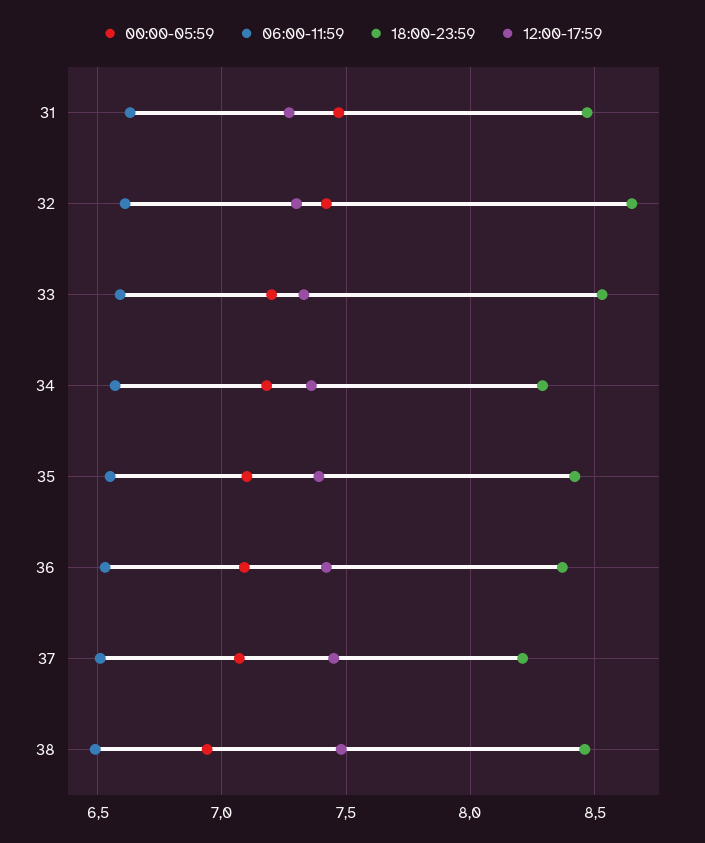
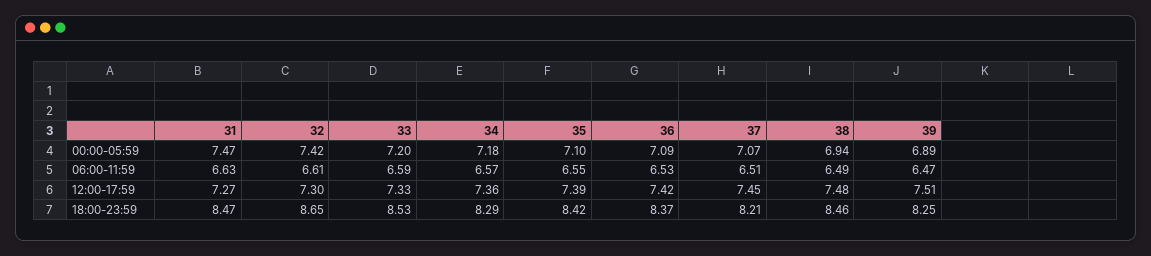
  {
    "00:00-05:59": {
      "31": 7.47,
      "32": 7.42,
      "33": 7.2,
      "34": 7.18,
      "35": 7.1,
      "36": 7.09,
      "37": 7.07,
-     "38": 6.94
+     "38": 6.94,
+     "39": 6.89
    },
    "06:00-11:59": {
      "31": 6.63,
      "32": 6.61,
      "33": 6.59,
      "34": 6.57,
      "35": 6.55,
      "36": 6.53,
      "37": 6.51,
-     "38": 6.49
+     "38": 6.49,
+     "39": 6.47
    },
    "18:00-23:59": {
      "31": 8.47,
      "32": 8.65,
      "33": 8.53,
      "34": 8.29,
      "35": 8.42,
      "36": 8.37,
      "37": 8.21,
-     "38": 8.46
+     "38": 8.46,
+     "39": 8.25
    },
    "12:00-17:59": {
      "31": 7.27,
      "32": 7.3,
      "33": 7.33,
      "34": 7.36,
      "35": 7.39,
      "36": 7.42,
      "37": 7.45,
-     "38": 7.48
+     "38": 7.48,
+     "39": 7.51
    }
  }

